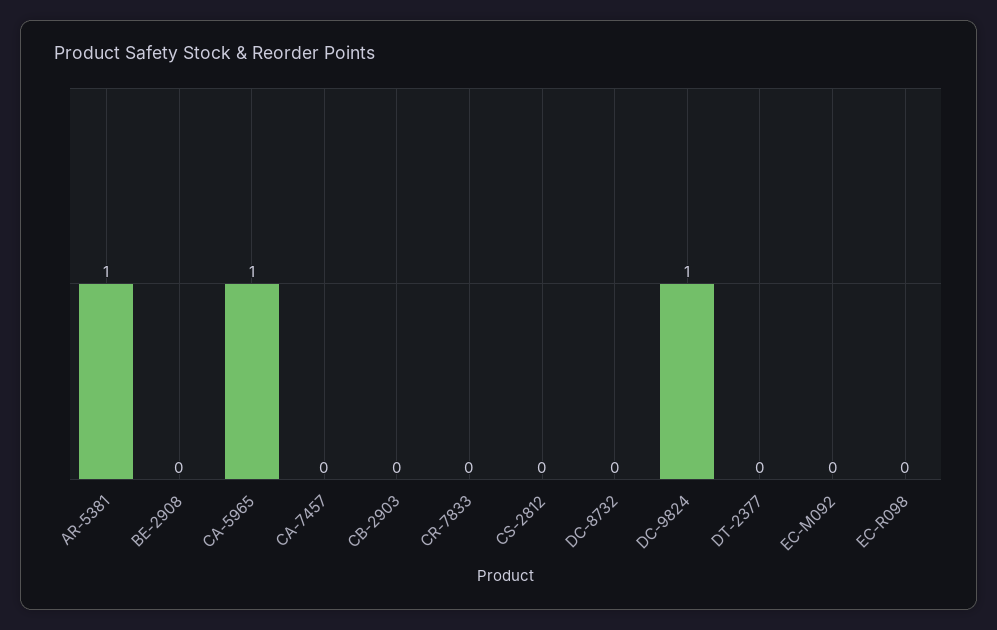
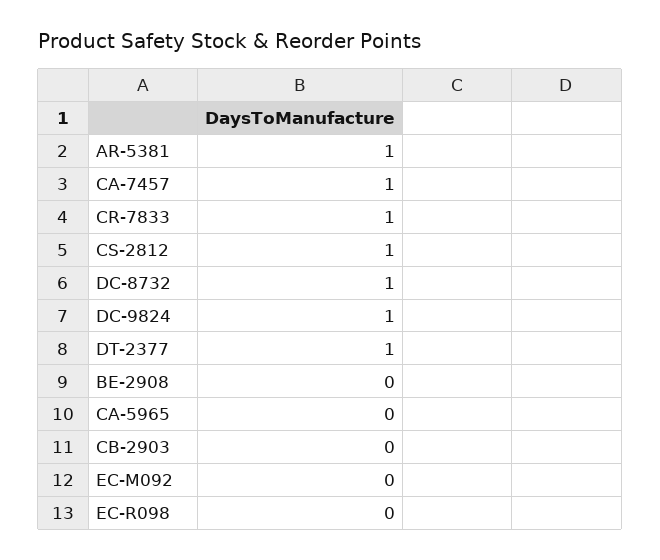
  {
    "AR-5381": 1,
    "BE-2908": 0,
-   "CA-5965": 1,
+   "CA-5965": 0,
-   "CA-7457": 0,
+   "CA-7457": 1,
    "CB-2903": 0,
-   "CR-7833": 0,
+   "CR-7833": 1,
-   "CS-2812": 0,
+   "CS-2812": 1,
-   "DC-8732": 0,
+   "DC-8732": 1,
    "DC-9824": 1,
-   "DT-2377": 0,
+   "DT-2377": 1,
    "EC-M092": 0,
    "EC-R098": 0
  }

